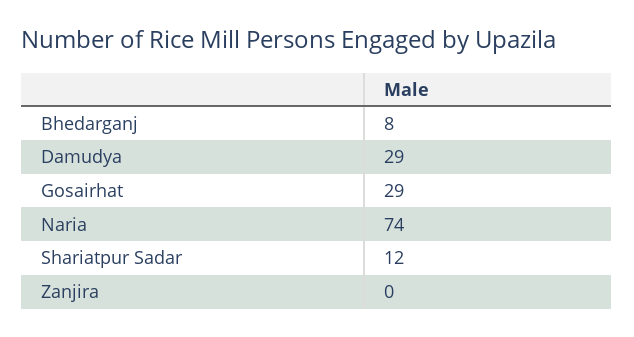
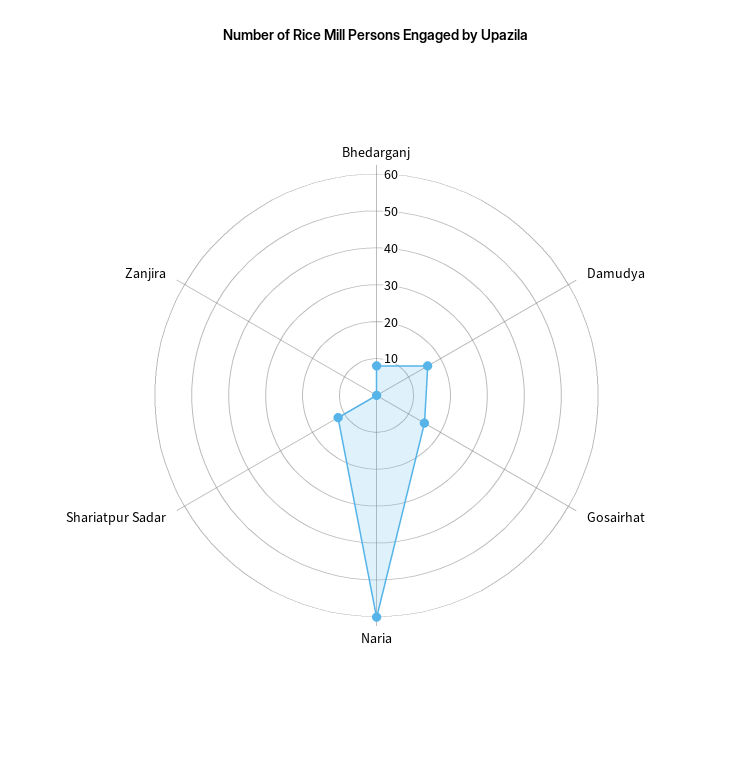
  {
    "Bhedarganj": 8,
-   "Damudya": 29,
+   "Damudya": 15,
-   "Gosairhat": 29,
+   "Gosairhat": 15,
-   "Naria": 74,
+   "Naria": 60,
    "Shariatpur Sadar": 12,
    "Zanjira": 0
  }

